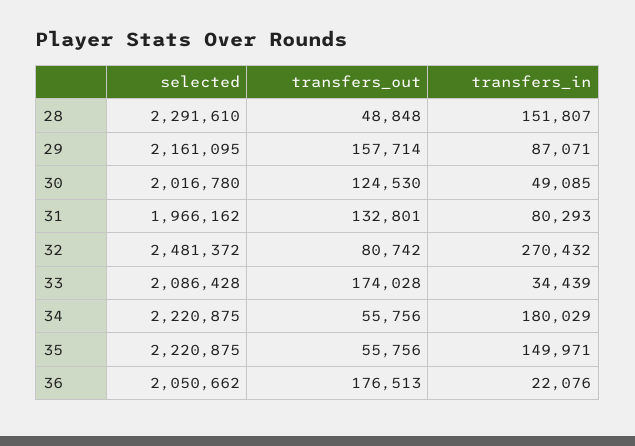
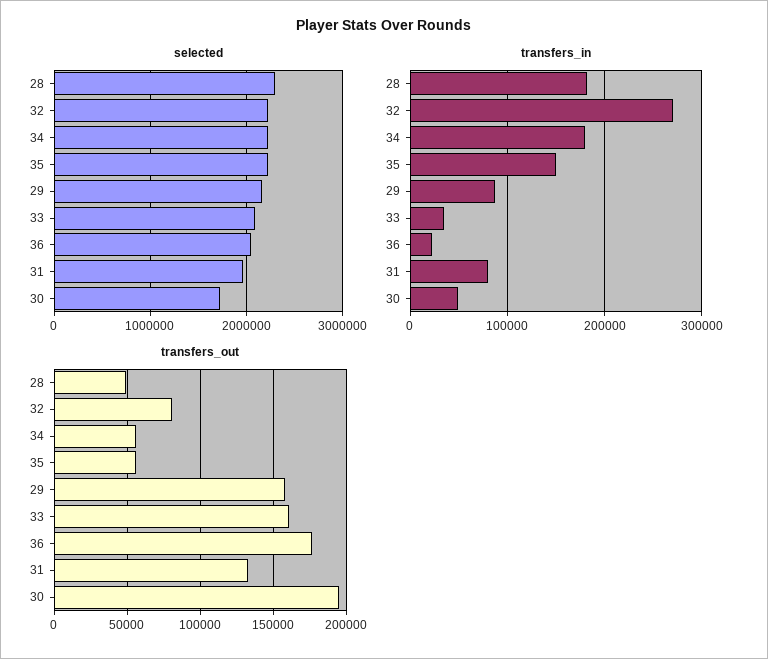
  {
    "selected": {
      "28": 2291610,
      "29": 2161095,
-     "30": 2016780,
+     "30": 1700000,
      "31": 1966162,
-     "32": 2481372,
+     "32": 2200000,
      "33": 2086428,
      "34": 2220875,
      "35": 2220875,
      "36": 2050662
    },
    "transfers_out": {
      "28": 48848,
      "29": 157714,
-     "30": 124530,
+     "30": 195000,
      "31": 132801,
      "32": 80742,
-     "33": 174028,
+     "33": 160000,
      "34": 55756,
      "35": 55756,
      "36": 176513
    },
    "transfers_in": {
-     "28": 151807,
+     "28": 180000,
      "29": 87071,
      "30": 49085,
      "31": 80293,
      "32": 270432,
      "33": 34439,
      "34": 180029,
      "35": 149971,
      "36": 22076
    }
  }

